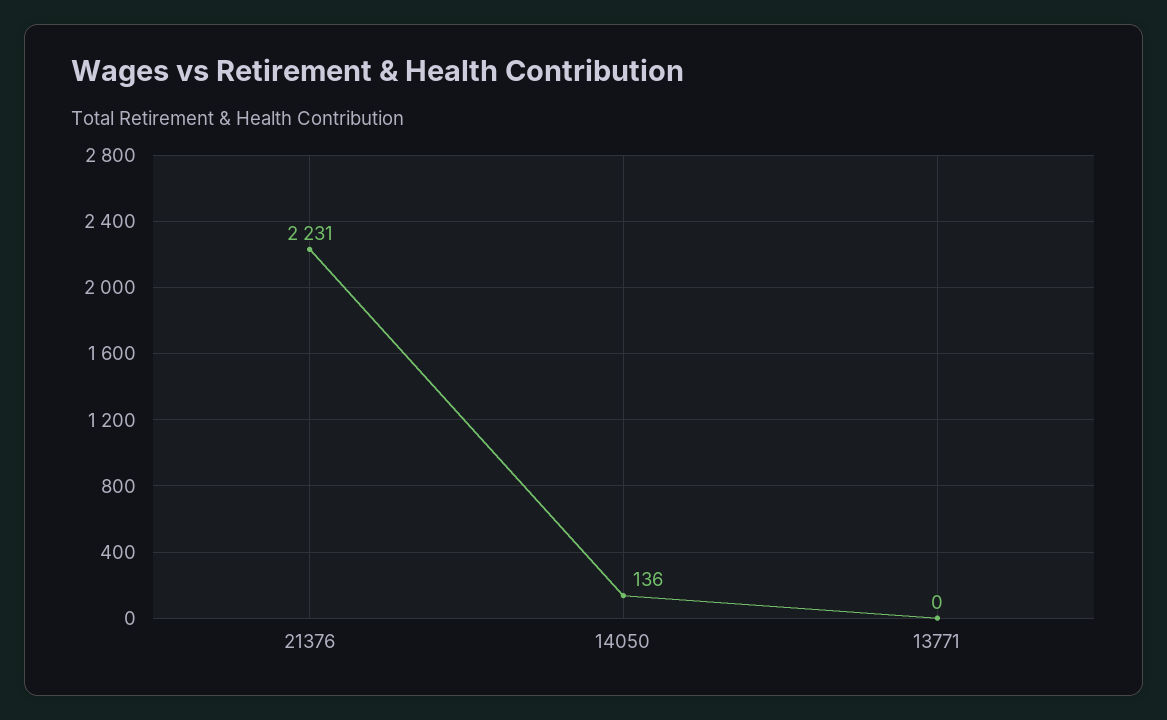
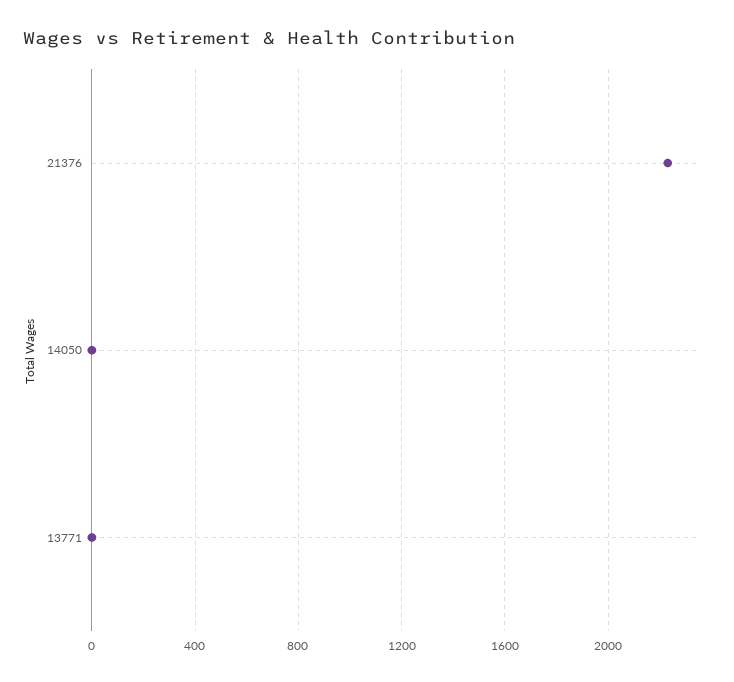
  {
    "21376": 2231,
-   "14050": 136,
+   "14050": 0,
    "13771": 0
  }

